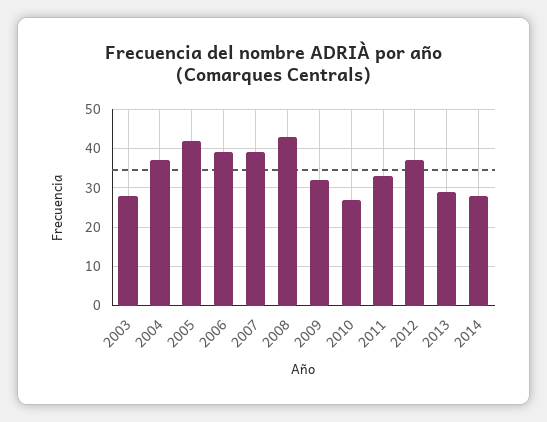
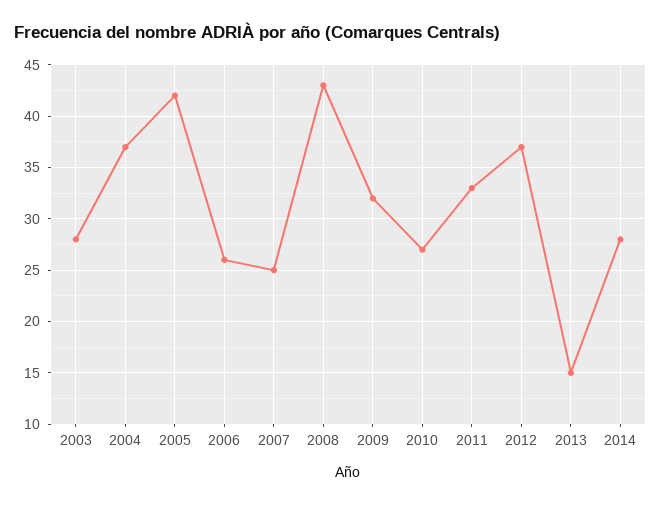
  {
    "2003": 28,
    "2004": 37,
    "2005": 42,
-   "2006": 40,
+   "2006": 26,
-   "2007": 40,
+   "2007": 25,
    "2008": 43,
    "2009": 32,
    "2010": 27,
    "2011": 33,
    "2012": 37,
-   "2013": 30,
+   "2013": 15,
    "2014": 28
  }

